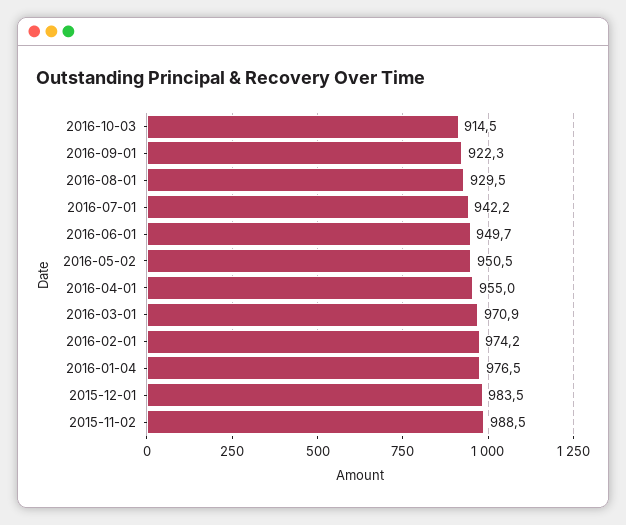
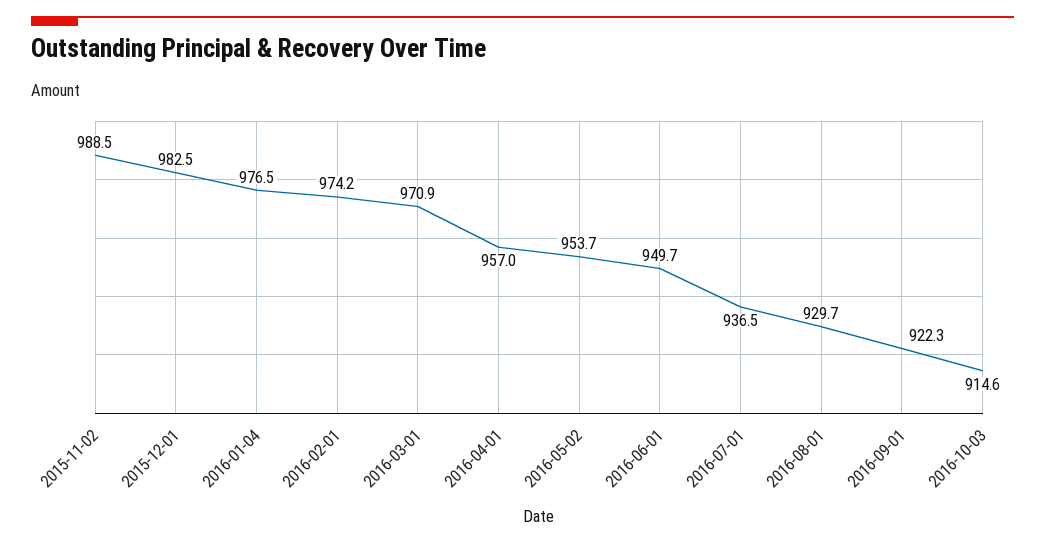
  {
-   "2016-10-03": 914.5,
+   "2016-10-03": 914.6,
    "2016-09-01": 922.3,
-   "2016-08-01": 929.5,
+   "2016-08-01": 929.7,
-   "2016-07-01": 942.2,
+   "2016-07-01": 936.5,
    "2016-06-01": 949.7,
-   "2016-05-02": 950.5,
+   "2016-05-02": 953.7,
-   "2016-04-01": 955,
+   "2016-04-01": 957,
    "2016-03-01": 970.9,
    "2016-02-01": 974.2,
    "2016-01-04": 976.5,
-   "2015-12-01": 983.5,
+   "2015-12-01": 982.5,
    "2015-11-02": 988.5
  }

